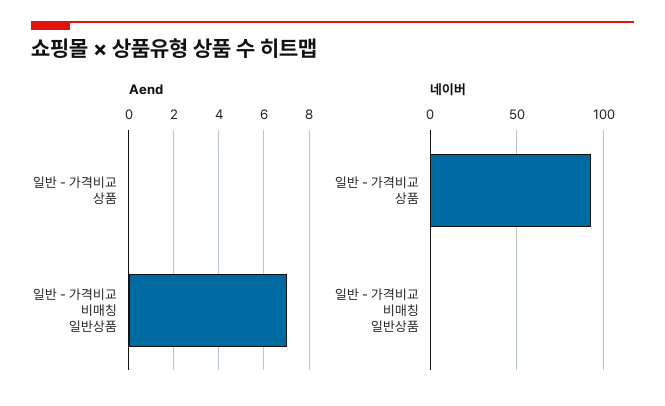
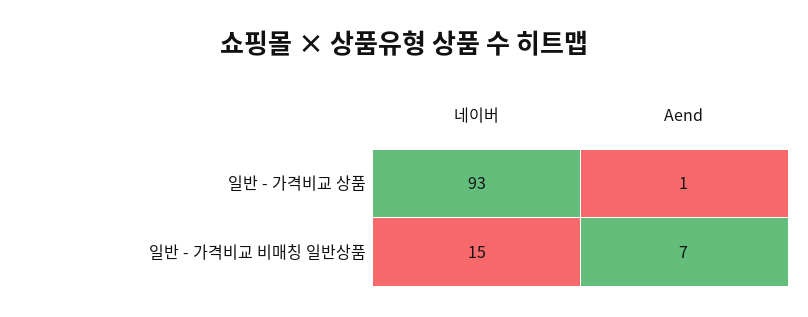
  {
    "Aend": {
-     "일반 - 가격비교 상품": 0,
+     "일반 - 가격비교 상품": 1,
      "일반 - 가격비교 비매칭 일반상품": 7
    },
    "네이버": {
      "일반 - 가격비교 상품": 93,
-     "일반 - 가격비교 비매칭 일반상품": 0
+     "일반 - 가격비교 비매칭 일반상품": 15
    }
  }

